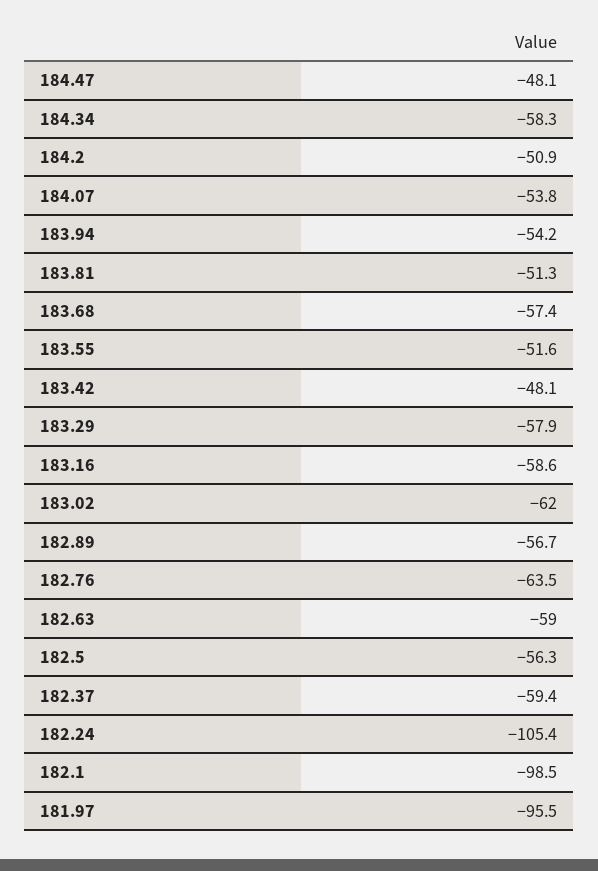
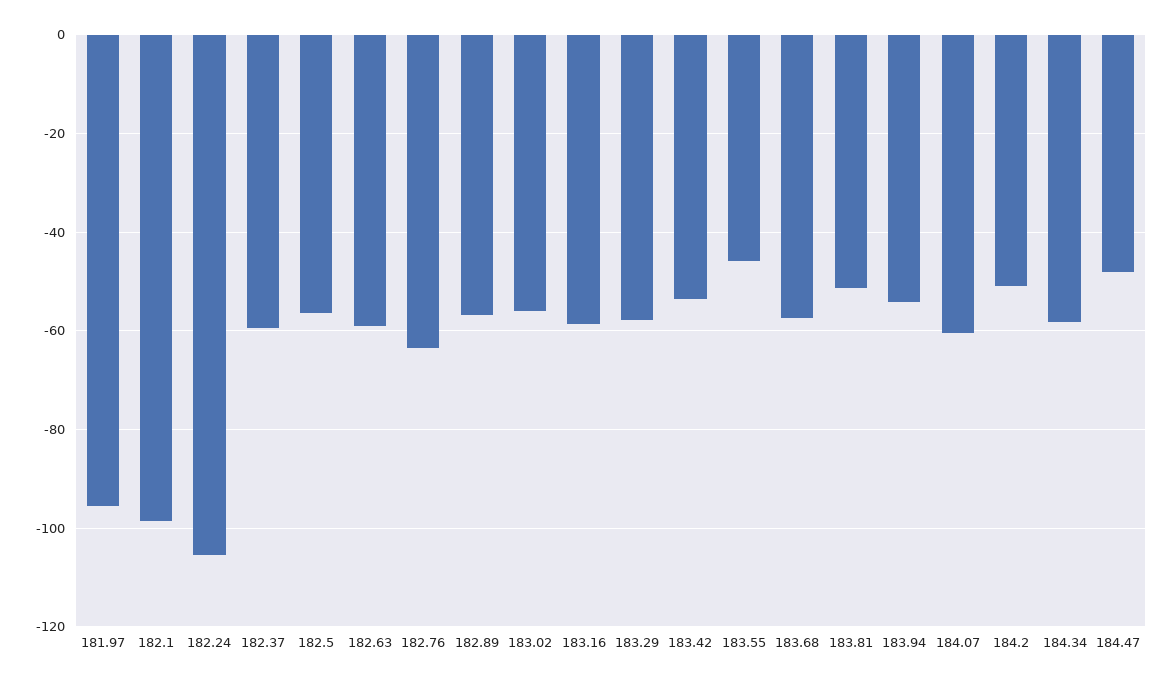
  {
    "184.47": -48.1,
    "184.34": -58.3,
    "184.2": -50.9,
-   "184.07": -53.8,
+   "184.07": -60,
    "183.94": -54.2,
    "183.81": -51.3,
    "183.68": -57.4,
-   "183.55": -51.6,
+   "183.55": -46,
-   "183.42": -48.1,
+   "183.42": -54,
    "183.29": -57.9,
    "183.16": -58.6,
-   "183.02": -62,
+   "183.02": -56,
    "182.89": -56.7,
    "182.76": -63.5,
    "182.63": -59,
    "182.5": -56.3,
    "182.37": -59.4,
    "182.24": -105.4,
    "182.1": -98.5,
    "181.97": -95.5
  }

